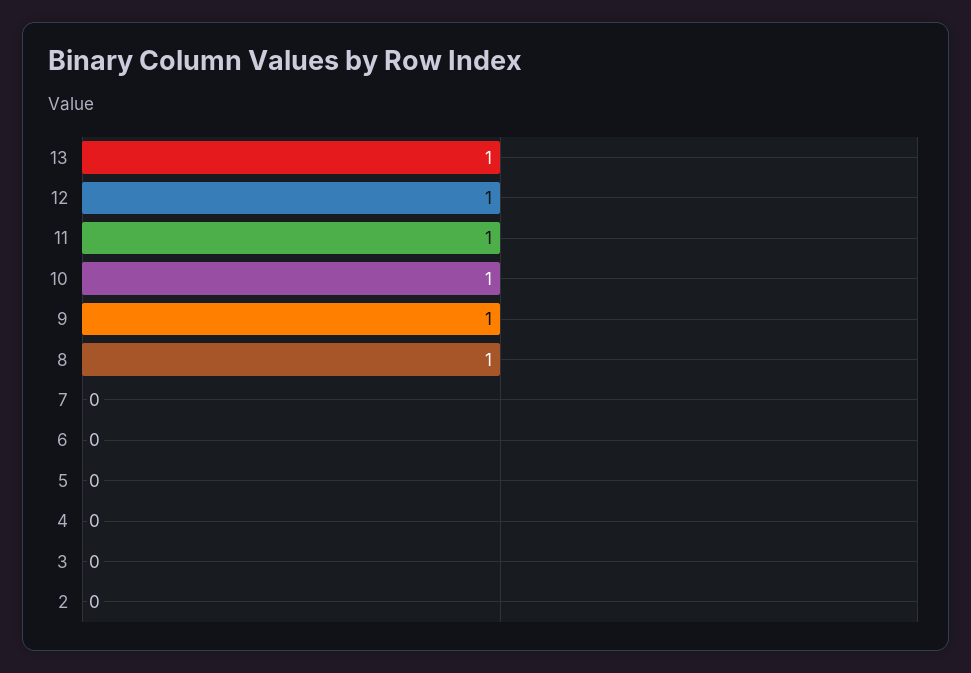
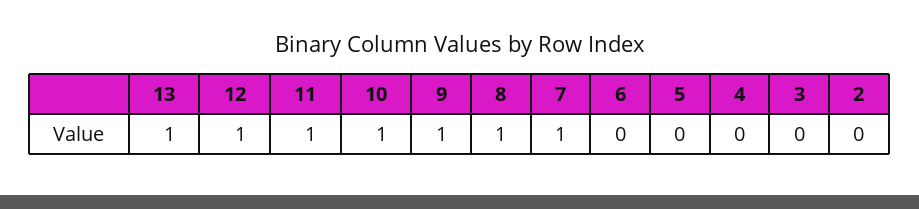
  {
    "13": 1,
    "12": 1,
    "11": 1,
    "10": 1,
    "9": 1,
    "8": 1,
-   "7": 0,
+   "7": 1,
    "6": 0,
    "5": 0,
    "4": 0,
    "3": 0,
    "2": 0
  }

